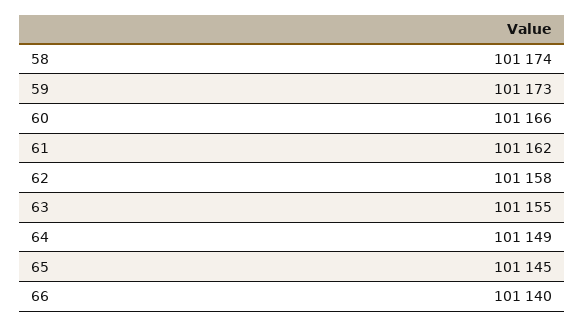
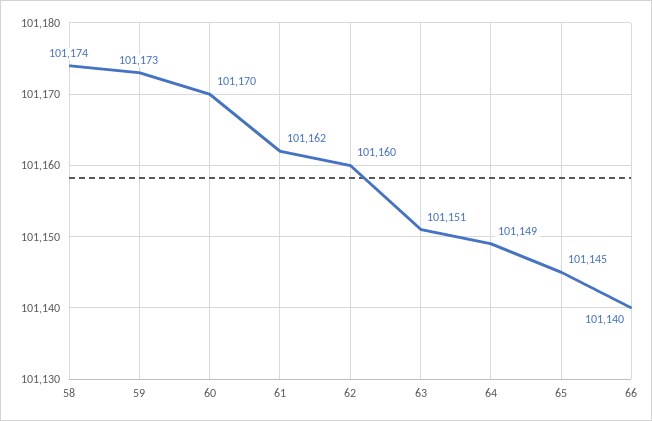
  {
    "58": 101174,
    "59": 101173,
-   "60": 101166,
+   "60": 101170,
    "61": 101162,
-   "62": 101158,
+   "62": 101160,
-   "63": 101155,
+   "63": 101151,
    "64": 101149,
    "65": 101145,
    "66": 101140
  }

